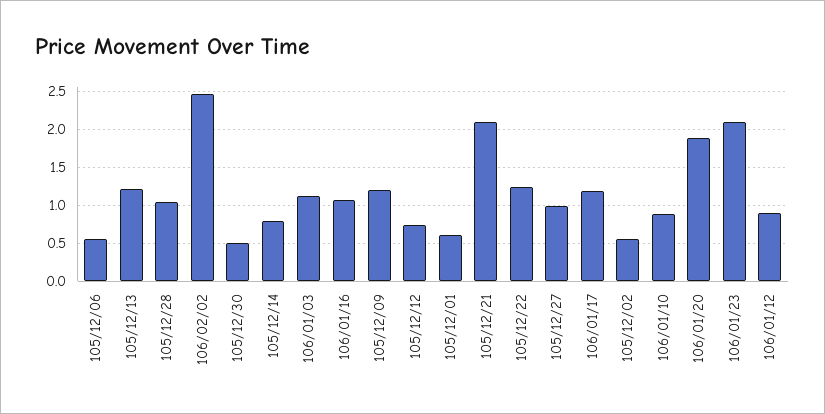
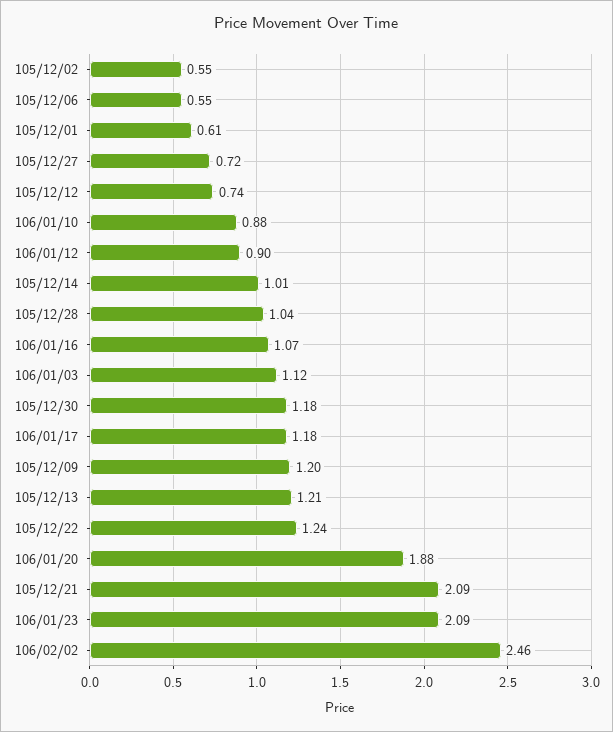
  {
    "105/12/06": 0.55,
    "105/12/13": 1.21,
    "105/12/28": 1.04,
    "106/02/02": 2.46,
-   "105/12/30": 0.5,
+   "105/12/30": 1.18,
-   "105/12/14": 0.8,
+   "105/12/14": 1.01,
    "106/01/03": 1.12,
    "106/01/16": 1.07,
    "105/12/09": 1.2,
    "105/12/12": 0.74,
    "105/12/01": 0.61,
    "105/12/21": 2.09,
    "105/12/22": 1.24,
-   "105/12/27": 1,
+   "105/12/27": 0.72,
    "106/01/17": 1.18,
    "105/12/02": 0.55,
    "106/01/10": 0.88,
    "106/01/20": 1.88,
    "106/01/23": 2.09,
    "106/01/12": 0.9
  }

